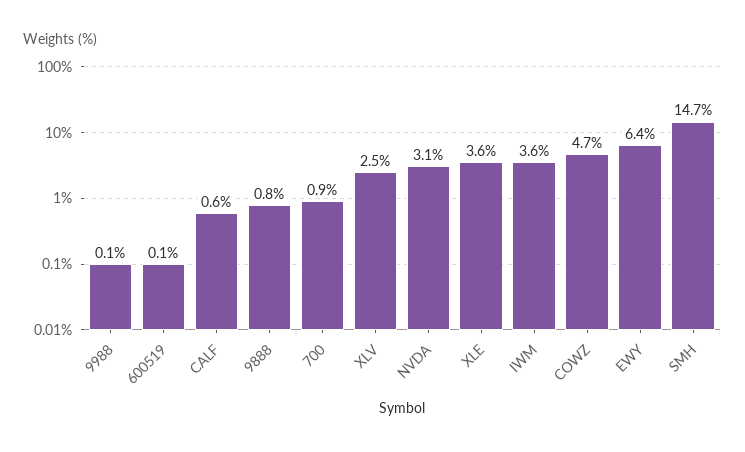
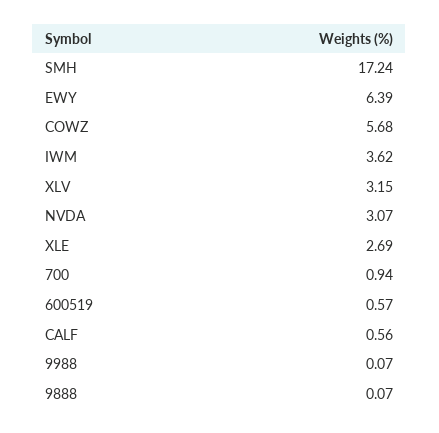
  {
    "9988": 0.07,
-   "600519": 0.1,
+   "600519": 0.57,
    "CALF": 0.56,
-   "9888": 0.8,
+   "9888": 0.07,
    "700": 0.94,
-   "XLV": 2.5,
+   "XLV": 3.15,
    "NVDA": 3.07,
-   "XLE": 3.6,
+   "XLE": 2.69,
    "IWM": 3.62,
-   "COWZ": 4.7,
+   "COWZ": 5.68,
    "EWY": 6.39,
-   "SMH": 14.7
+   "SMH": 17.24
  }

